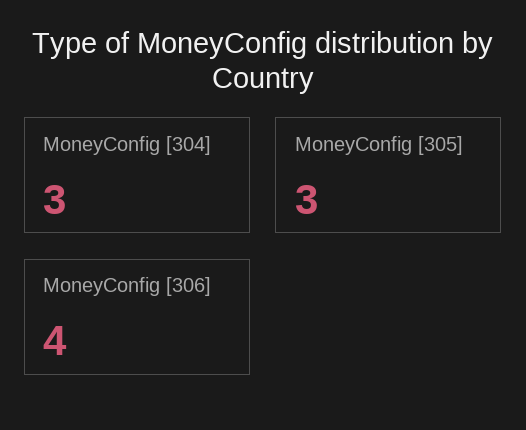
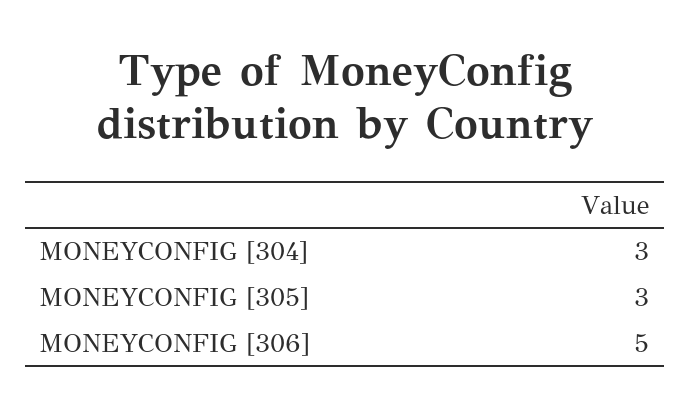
  {
    "MoneyConfig [304]": 3,
    "MoneyConfig [305]": 3,
-   "MoneyConfig [306]": 4
+   "MoneyConfig [306]": 5
  }

